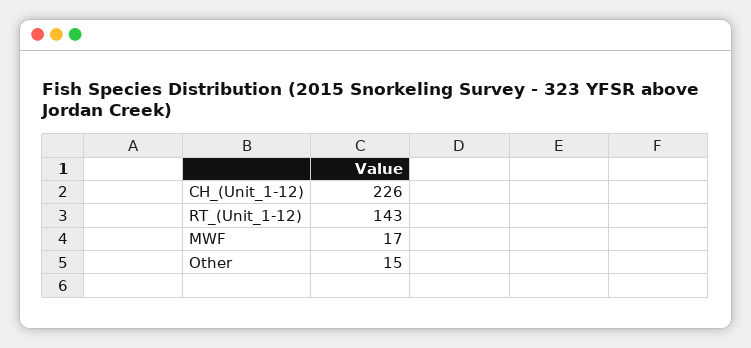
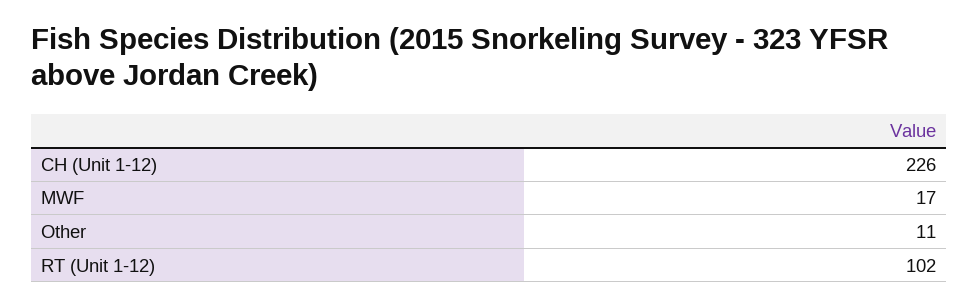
  {
    "CH_(Unit_1-12)": 226,
-   "RT_(Unit_1-12)": 143,
+   "RT_(Unit_1-12)": 102,
    "MWF": 17,
-   "Other": 15
+   "Other": 11
  }

